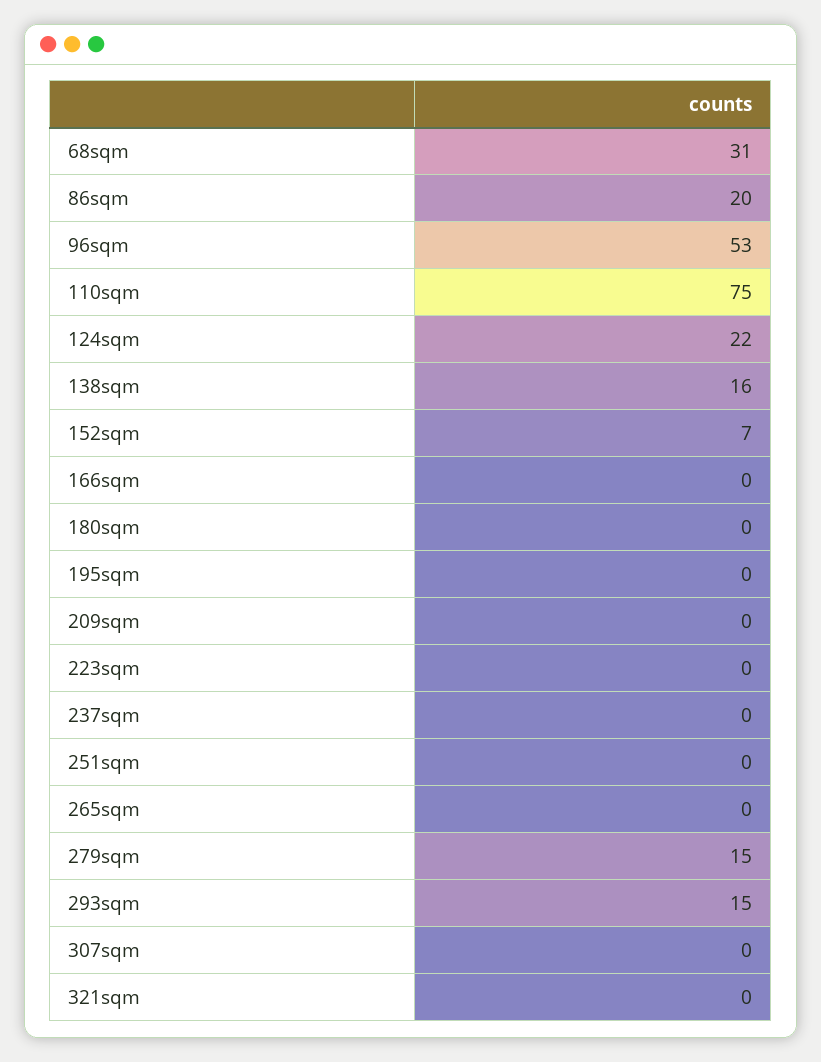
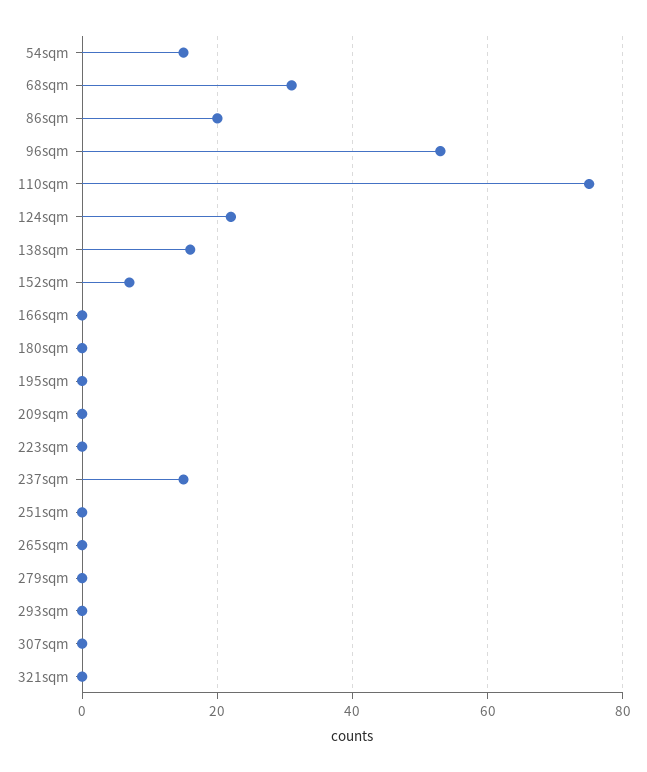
  {
    "68sqm": 31,
    "86sqm": 20,
    "96sqm": 53,
    "110sqm": 75,
    "124sqm": 22,
    "138sqm": 16,
    "152sqm": 7,
    "166sqm": 0,
    "180sqm": 0,
    "195sqm": 0,
    "209sqm": 0,
    "223sqm": 0,
-   "237sqm": 0,
+   "237sqm": 15,
    "251sqm": 0,
    "265sqm": 0,
-   "279sqm": 15,
+   "279sqm": 0,
-   "293sqm": 15,
+   "293sqm": 0,
    "307sqm": 0,
-   "321sqm": 0
+   "321sqm": 0,
+   "54sqm": 15
  }

